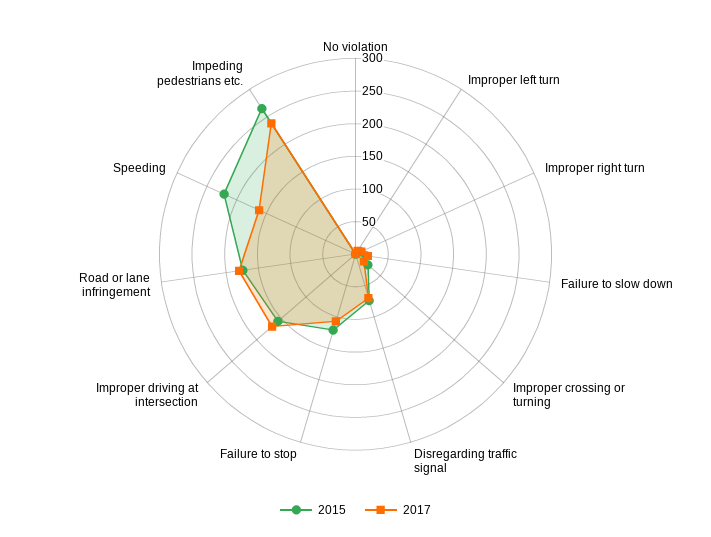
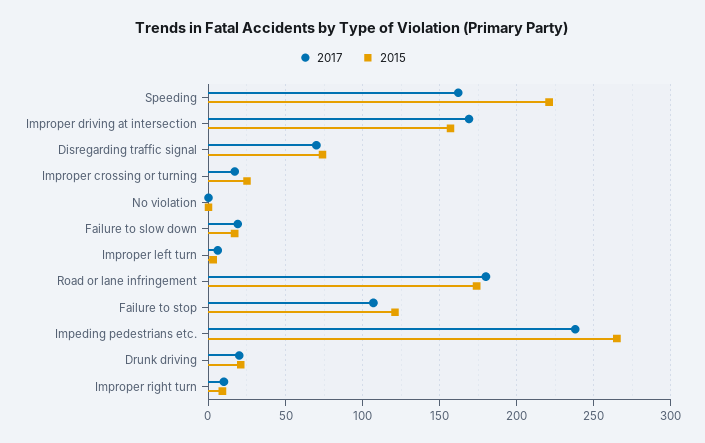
  {
    "2015": {
      "No violation": 0,
      "Improper left turn": 5,
      "Improper right turn": 10,
      "Failure to slow down": 15,
      "Improper crossing or turning": 25,
      "Disregarding traffic signal": 75,
      "Failure to stop": 120,
      "Improper driving at intersection": 155,
      "Road or lane infringement": 175,
      "Speeding": 220,
-     "Impeding pedestrians etc.": 265
+     "Impeding pedestrians etc.": 265,
+     "Drunk driving": 20
    },
    "2017": {
      "No violation": 0,
      "Improper left turn": 5,
      "Improper right turn": 10,
      "Failure to slow down": 20,
      "Improper crossing or turning": 15,
      "Disregarding traffic signal": 70,
      "Failure to stop": 105,
      "Improper driving at intersection": 170,
      "Road or lane infringement": 180,
      "Speeding": 160,
-     "Impeding pedestrians etc.": 240
+     "Impeding pedestrians etc.": 240,
+     "Drunk driving": 20
    }
  }

